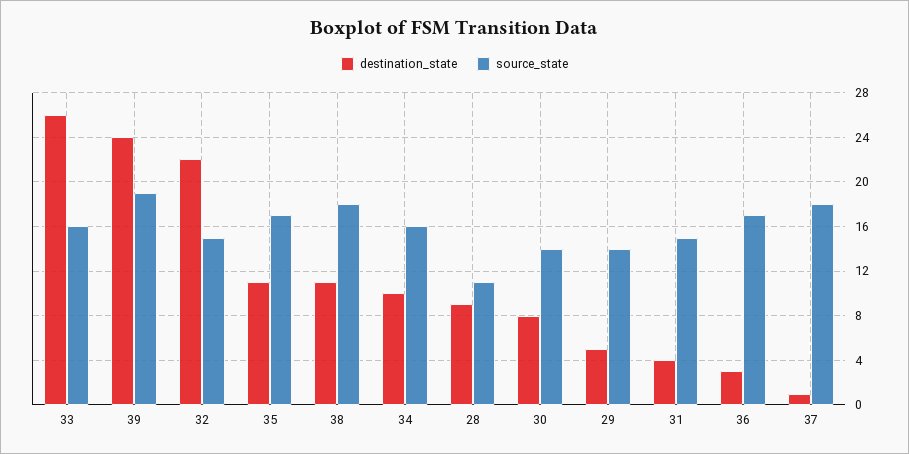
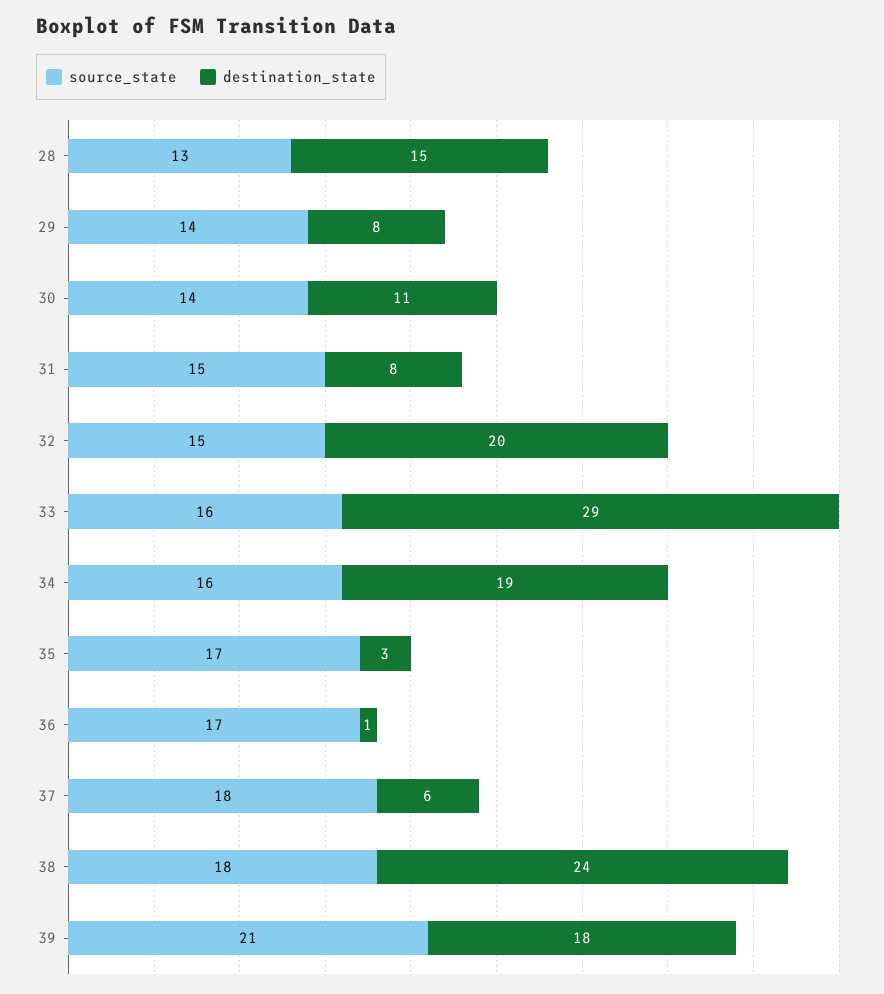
  {
    "destination_state": {
-     "33": 26,
+     "33": 29,
-     "39": 24,
+     "39": 18,
-     "32": 22,
+     "32": 20,
-     "35": 11,
+     "35": 3,
-     "38": 11,
+     "38": 24,
-     "34": 10,
+     "34": 19,
-     "28": 9,
+     "28": 15,
-     "30": 8,
+     "30": 11,
-     "29": 5,
+     "29": 8,
-     "31": 4,
+     "31": 8,
-     "36": 3,
+     "36": 1,
-     "37": 1
+     "37": 6
    },
    "source_state": {
      "33": 16,
-     "39": 19,
+     "39": 21,
      "32": 15,
      "35": 17,
      "38": 18,
      "34": 16,
-     "28": 11,
+     "28": 13,
      "30": 14,
      "29": 14,
      "31": 15,
      "36": 17,
      "37": 18
    }
  }

